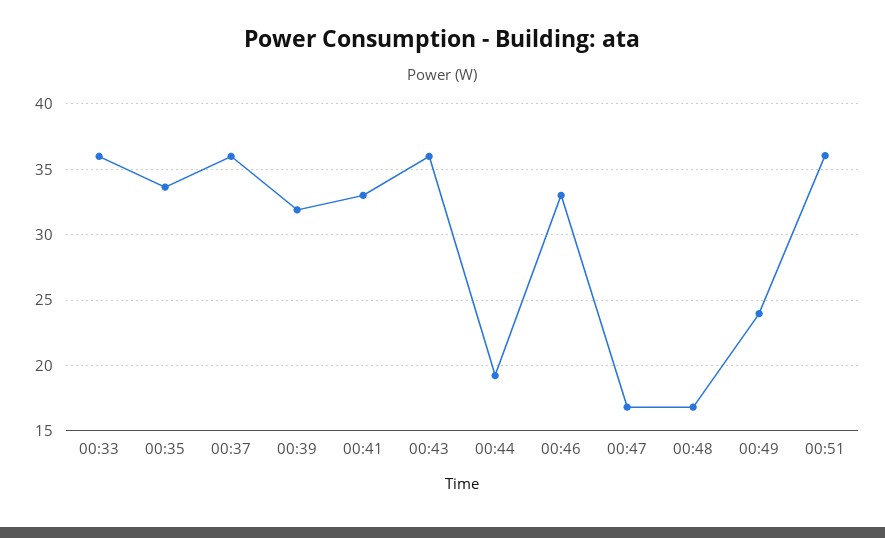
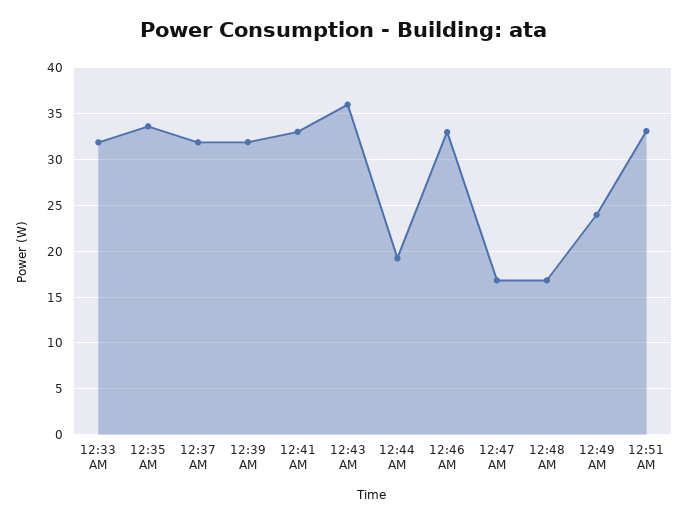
  {
-   "00:33": 36,
+   "00:33": 32,
    "00:35": 33.5,
-   "00:37": 36,
+   "00:37": 32,
    "00:39": 32,
    "00:41": 33,
    "00:43": 36,
    "00:44": 19,
    "00:46": 33,
    "00:47": 17,
    "00:48": 17,
    "00:49": 24,
-   "00:51": 36
+   "00:51": 33
  }

